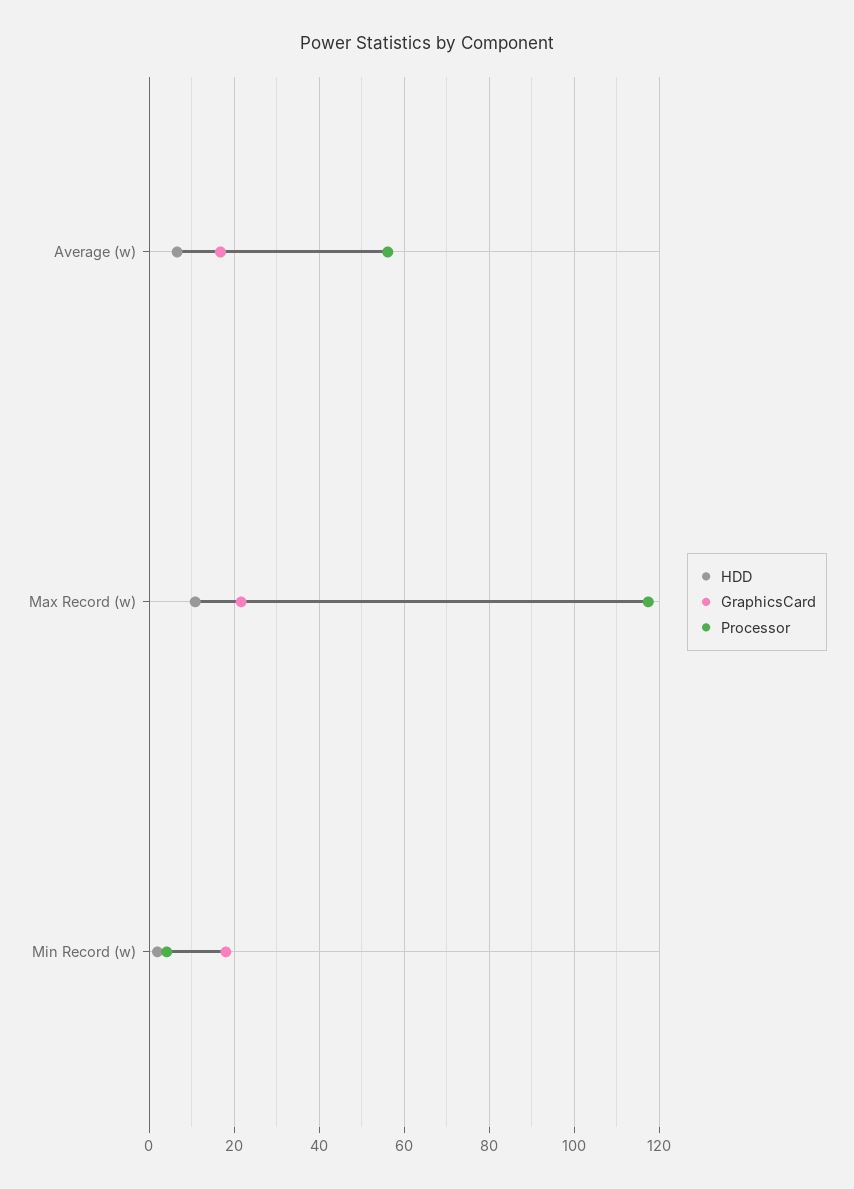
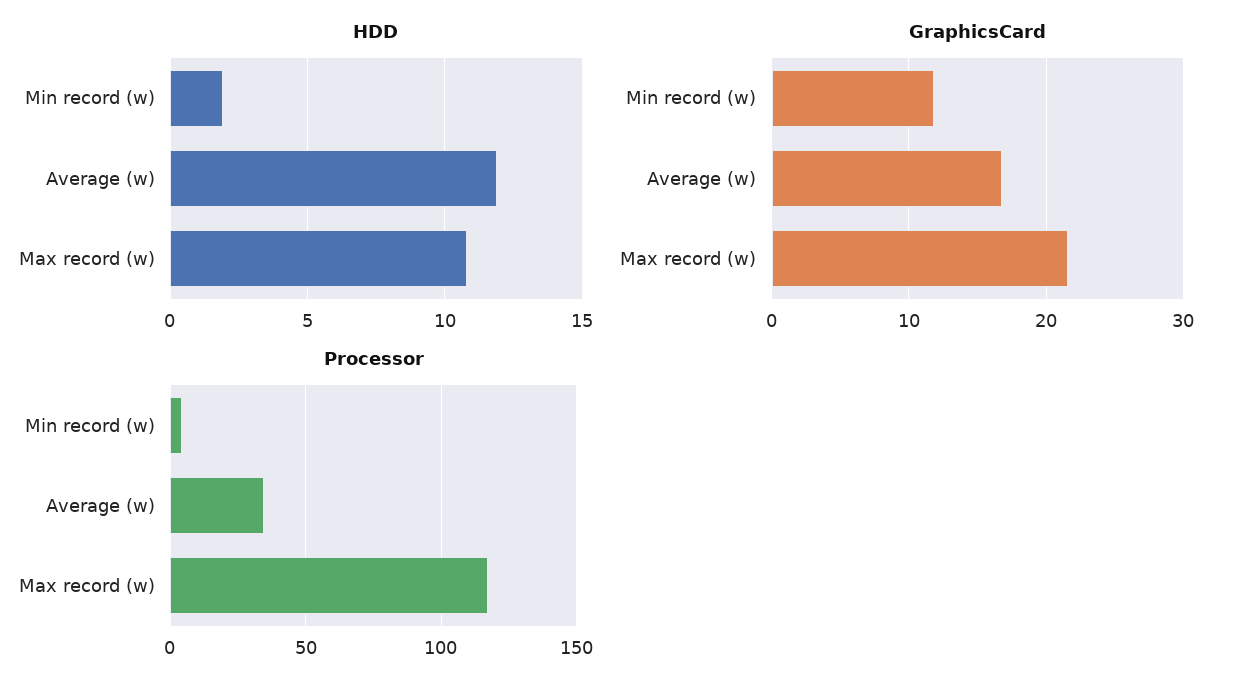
  {
    "HDD": {
-     "Average (w)": 6,
+     "Average (w)": 12,
      "Max Record (w)": 11,
      "Min Record (w)": 2
    },
    "GraphicsCard": {
      "Average (w)": 17,
      "Max Record (w)": 22,
-     "Min Record (w)": 18
+     "Min Record (w)": 12
    },
    "Processor": {
-     "Average (w)": 56,
+     "Average (w)": 35,
      "Max Record (w)": 118,
      "Min Record (w)": 4
    }
  }

